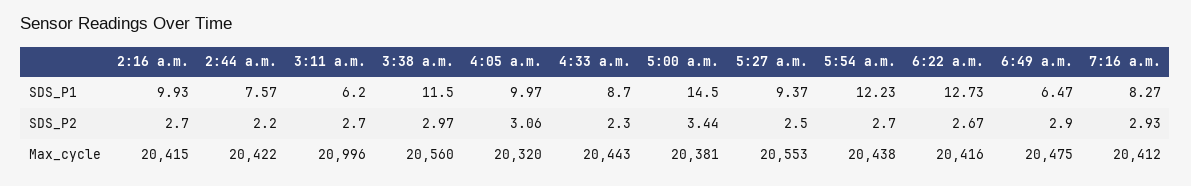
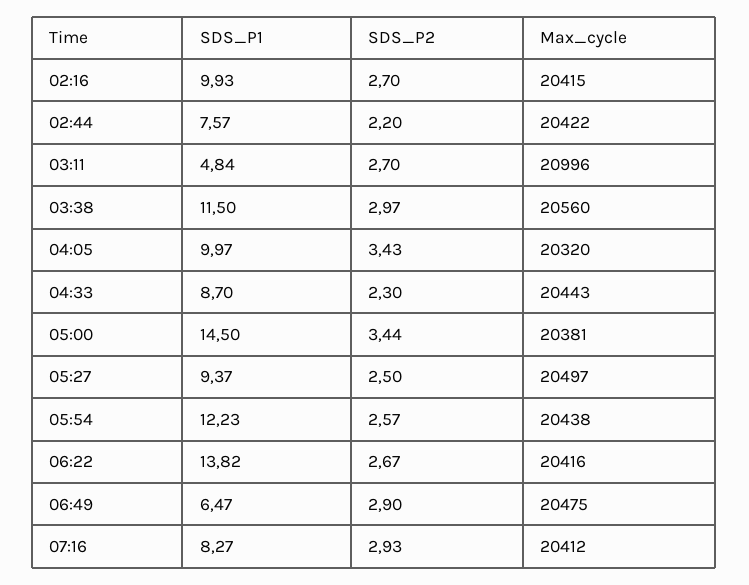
  {
    "2:16 a.m.": {
      "SDS_P1": 9.93,
      "SDS_P2": 2.7,
      "Max_cycle": 20415
    },
    "2:44 a.m.": {
      "SDS_P1": 7.57,
      "SDS_P2": 2.2,
      "Max_cycle": 20422
    },
    "3:11 a.m.": {
-     "SDS_P1": 6.2,
+     "SDS_P1": 4.84,
      "SDS_P2": 2.7,
      "Max_cycle": 20996
    },
    "3:38 a.m.": {
      "SDS_P1": 11.5,
      "SDS_P2": 2.97,
      "Max_cycle": 20560
    },
    "4:05 a.m.": {
      "SDS_P1": 9.97,
-     "SDS_P2": 3.06,
+     "SDS_P2": 3.43,
      "Max_cycle": 20320
    },
    "4:33 a.m.": {
      "SDS_P1": 8.7,
      "SDS_P2": 2.3,
      "Max_cycle": 20443
    },
    "5:00 a.m.": {
      "SDS_P1": 14.5,
      "SDS_P2": 3.44,
      "Max_cycle": 20381
    },
    "5:27 a.m.": {
      "SDS_P1": 9.37,
      "SDS_P2": 2.5,
-     "Max_cycle": 20553
+     "Max_cycle": 20497
    },
    "5:54 a.m.": {
      "SDS_P1": 12.23,
-     "SDS_P2": 2.7,
+     "SDS_P2": 2.57,
      "Max_cycle": 20438
    },
    "6:22 a.m.": {
-     "SDS_P1": 12.73,
+     "SDS_P1": 13.82,
      "SDS_P2": 2.67,
      "Max_cycle": 20416
    },
    "6:49 a.m.": {
      "SDS_P1": 6.47,
      "SDS_P2": 2.9,
      "Max_cycle": 20475
    },
    "7:16 a.m.": {
      "SDS_P1": 8.27,
      "SDS_P2": 2.93,
      "Max_cycle": 20412
    }
  }

